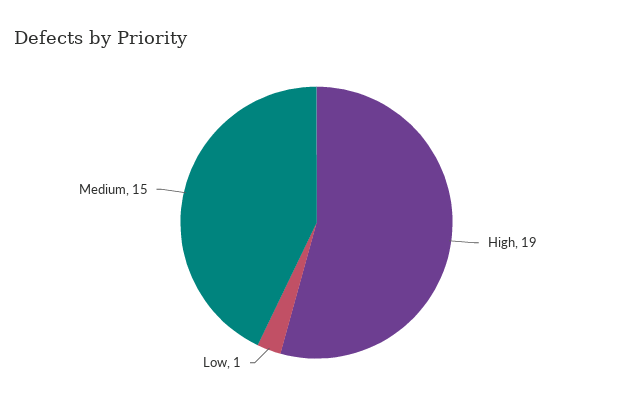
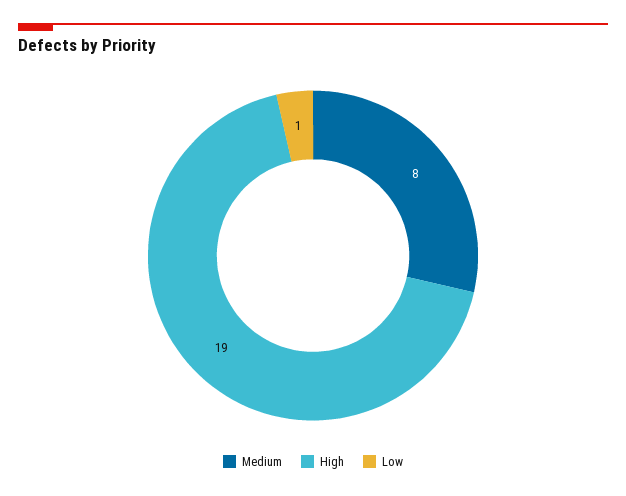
  {
    "High": 19,
    "Low": 1,
-   "Medium": 15
+   "Medium": 8
  }

